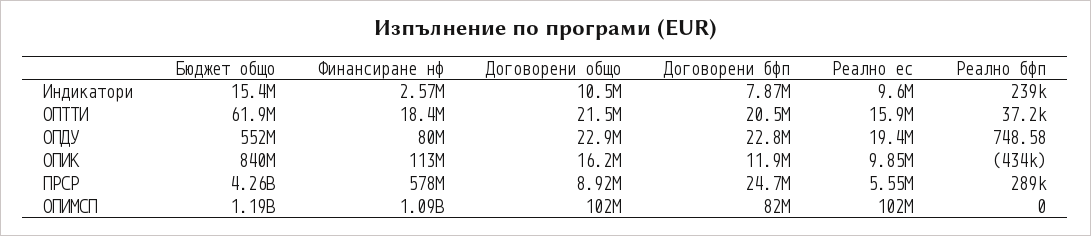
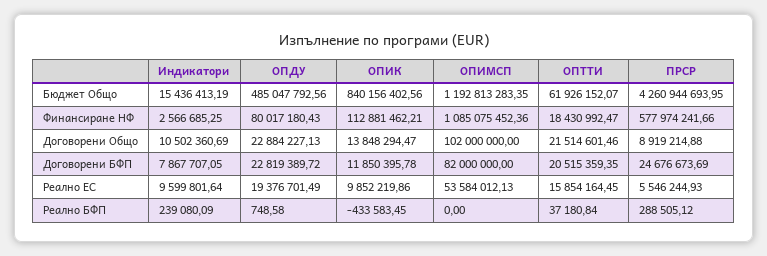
  {
    "Бюджет общо": {
      "Индикатори": 15436413.19,
      "ОПТТИ": 61926152.07,
-     "ОПДУ": 552000000,
+     "ОПДУ": 485047792.56,
      "ОПИК": 840156402.56,
      "ПРСР": 4260944693.95,
      "ОПИМСП": 1192813283.35
    },
    "Финансиране нф": {
      "Индикатори": 2566685.25,
      "ОПТТИ": 18430992.47,
      "ОПДУ": 80017180.43,
      "ОПИК": 112881462.21,
      "ПРСР": 577974241.66,
      "ОПИМСП": 1085075452.36
    },
    "Договорени общо": {
      "Индикатори": 10502360.69,
      "ОПТТИ": 21514601.46,
      "ОПДУ": 22884227.13,
-     "ОПИК": 16200000,
+     "ОПИК": 13848294.47,
      "ПРСР": 8919214.88,
      "ОПИМСП": 102000000
    },
    "Договорени бфп": {
      "Индикатори": 7867707.05,
      "ОПТТИ": 20515359.35,
      "ОПДУ": 22819389.72,
      "ОПИК": 11850395.78,
      "ПРСР": 24676673.69,
      "ОПИМСП": 82000000
    },
    "Реално ес": {
      "Индикатори": 9599801.64,
      "ОПТТИ": 15854164.45,
      "ОПДУ": 19376701.49,
      "ОПИК": 9852219.86,
      "ПРСР": 5546244.93,
-     "ОПИМСП": 102000000
+     "ОПИМСП": 53584012.13
    },
    "Реално бфп": {
      "Индикатори": 239080.09,
      "ОПТТИ": 37180.84,
      "ОПДУ": 748.58,
      "ОПИК": -433583.45,
      "ПРСР": 288505.12,
      "ОПИМСП": 0
    }
  }

